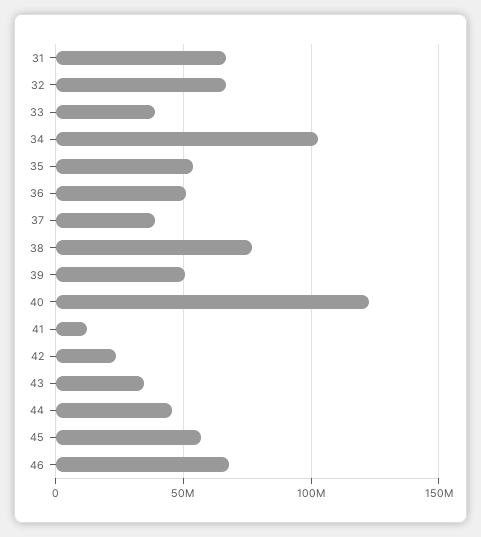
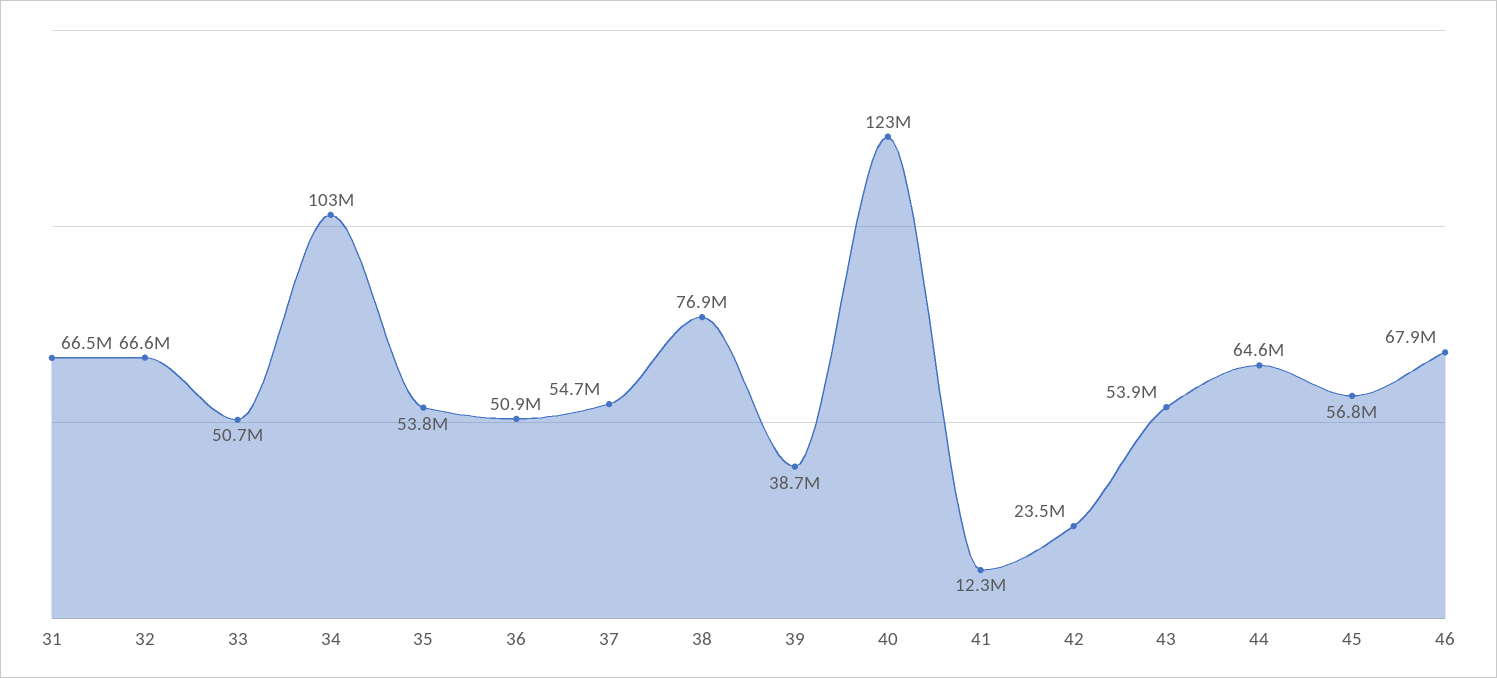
  {
    "31": 66500000,
    "32": 66600000,
-   "33": 40000000,
+   "33": 50700000,
    "34": 103000000,
    "35": 53800000,
    "36": 50900000,
-   "37": 40000000,
+   "37": 54700000,
    "38": 76900000,
-   "39": 50000000,
+   "39": 38700000,
    "40": 123000000,
    "41": 12300000,
    "42": 23500000,
-   "43": 35000000,
+   "43": 53900000,
-   "44": 45000000,
+   "44": 64600000,
    "45": 56800000,
    "46": 67900000
  }

